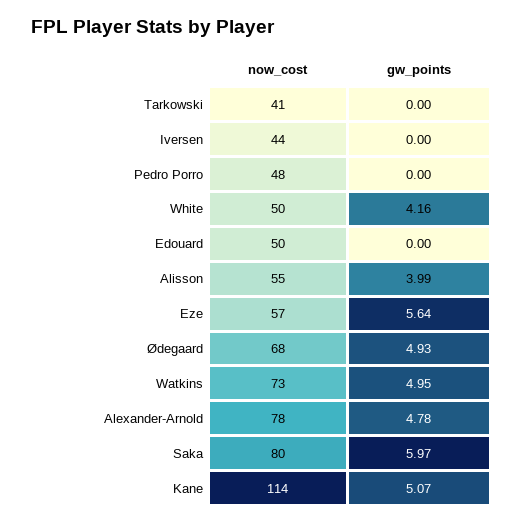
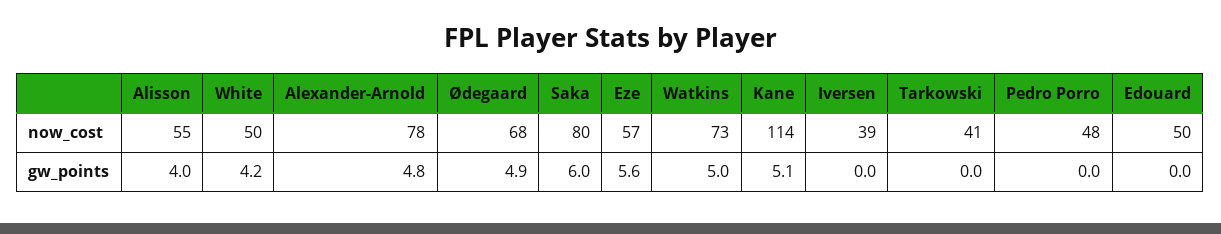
  {
    "now_cost": {
      "Tarkowski": 41,
-     "Iversen": 44,
+     "Iversen": 39,
      "Pedro Porro": 48,
      "White": 50,
      "Edouard": 50,
      "Alisson": 55,
      "Eze": 57,
      "Ødegaard": 68,
      "Watkins": 73,
      "Alexander-Arnold": 78,
      "Saka": 80,
      "Kane": 114
    },
    "gw_points": {
      "Tarkowski": 0,
      "Iversen": 0,
      "Pedro Porro": 0,
      "White": 4.16,
      "Edouard": 0,
      "Alisson": 3.99,
      "Eze": 5.64,
      "Ødegaard": 4.93,
      "Watkins": 4.95,
      "Alexander-Arnold": 4.78,
      "Saka": 5.97,
      "Kane": 5.07
    }
  }

